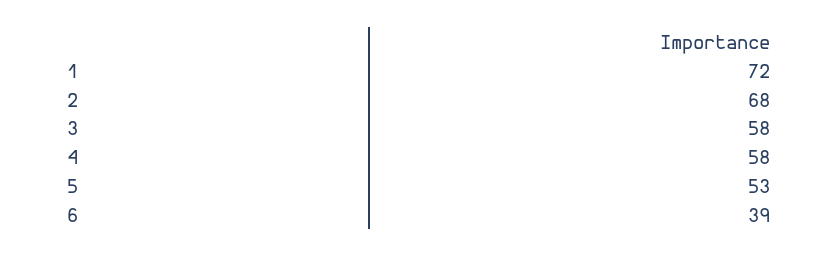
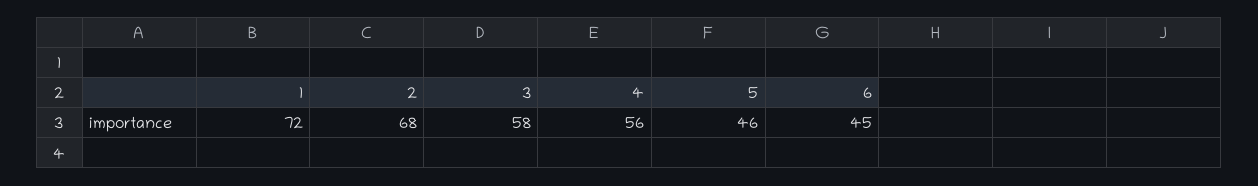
  {
    "1": 72,
    "2": 68,
    "3": 58,
-   "4": 58,
+   "4": 56,
-   "5": 53,
+   "5": 46,
-   "6": 39
+   "6": 45
  }

